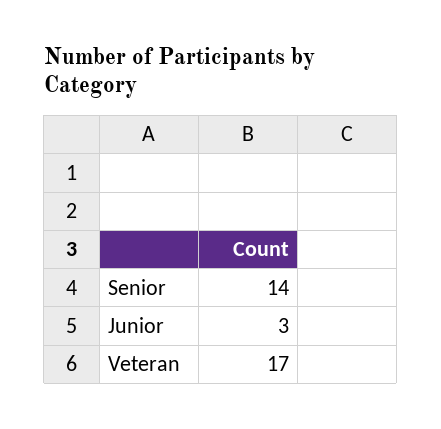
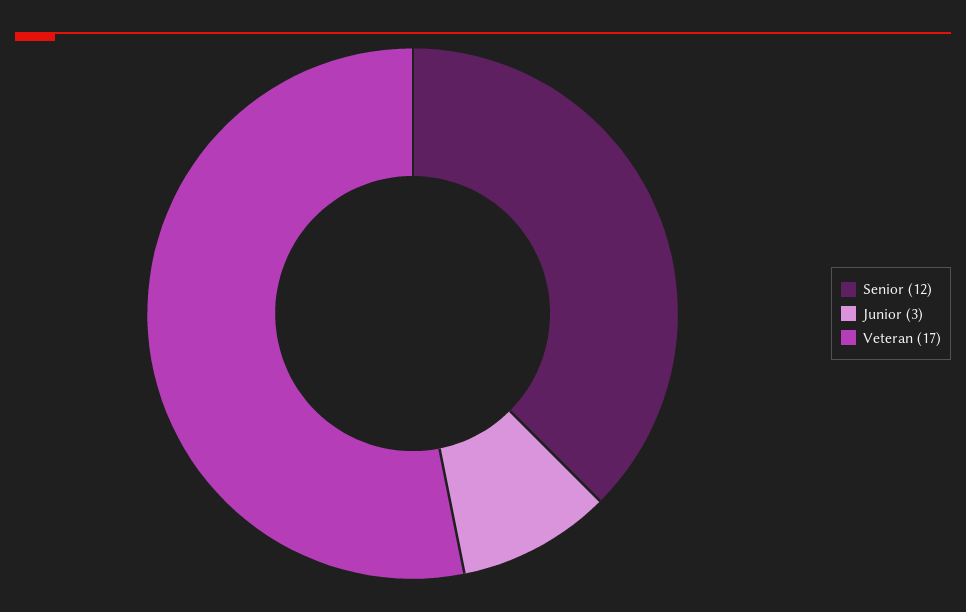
  {
-   "Senior": 14,
+   "Senior": 12,
    "Junior": 3,
    "Veteran": 17
  }

